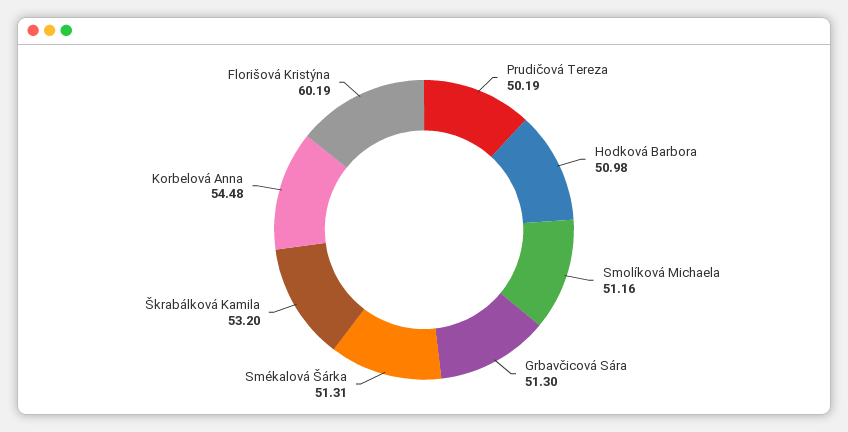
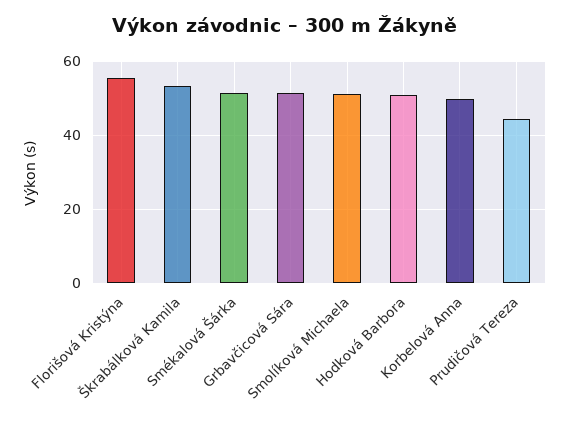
  {
-   "Prudičová Tereza": 50.19,
+   "Prudičová Tereza": 44,
    "Hodková Barbora": 50.98,
    "Smolíková Michaela": 51.16,
    "Grbavčicová Sára": 51.3,
    "Smékalová Šárka": 51.31,
    "Škrabálková Kamila": 53.2,
-   "Korbelová Anna": 54.48,
+   "Korbelová Anna": 50,
-   "Florišová Kristýna": 60.19
+   "Florišová Kristýna": 56
  }

